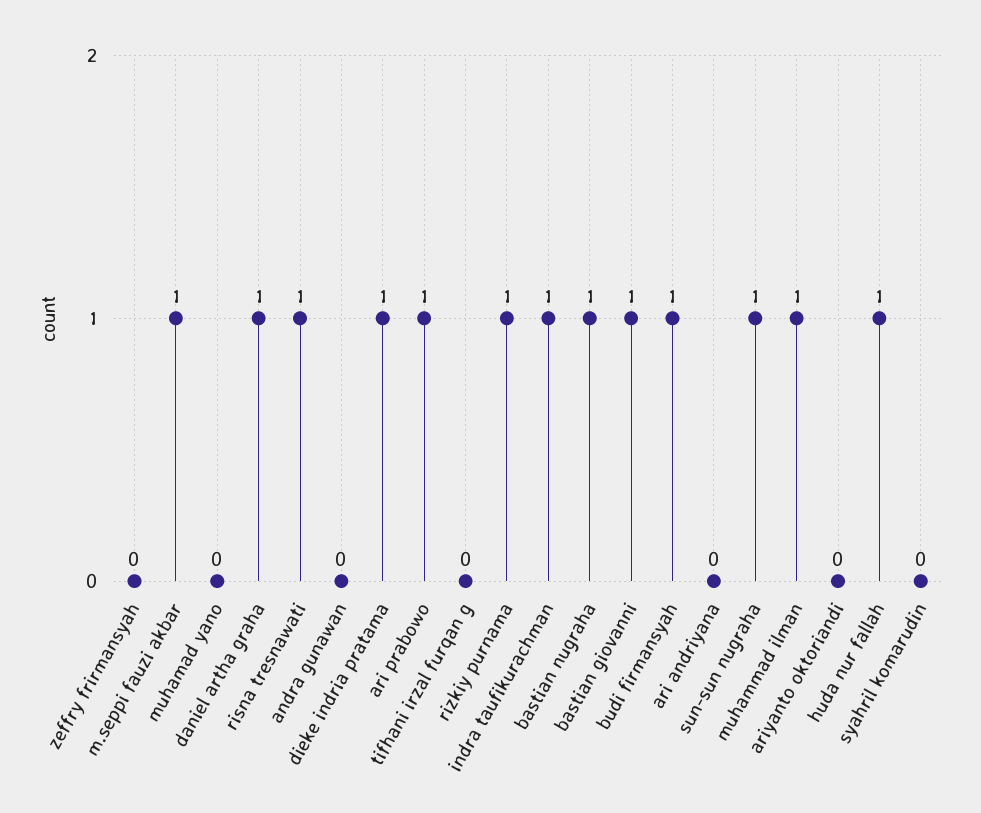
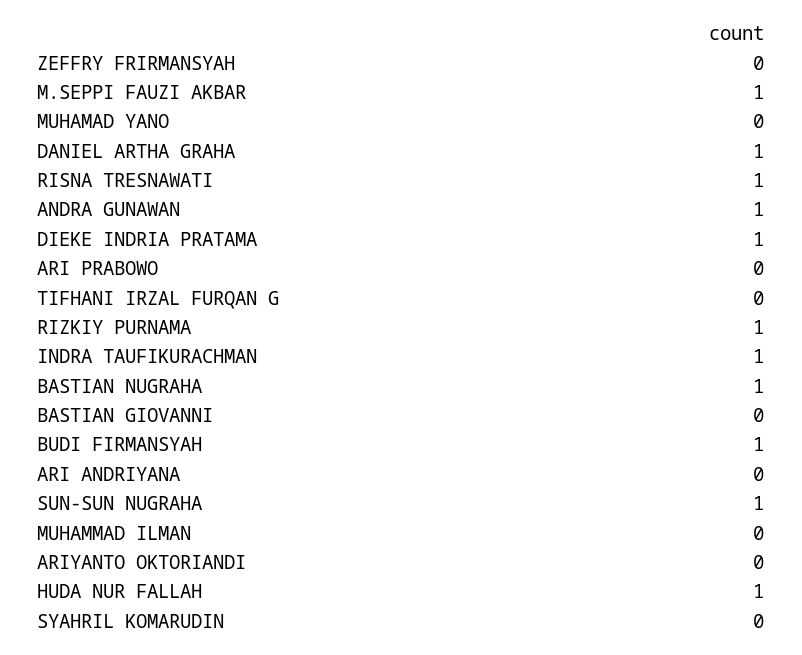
  {
    "zeffry frirmansyah": 0,
    "m.seppi fauzi akbar": 1,
    "muhamad yano": 0,
    "daniel artha graha": 1,
    "risna tresnawati": 1,
-   "andra gunawan": 0,
+   "andra gunawan": 1,
    "dieke indria pratama": 1,
-   "ari prabowo": 1,
+   "ari prabowo": 0,
    "tifhani irzal furqan g": 0,
    "rizkiy purnama": 1,
    "indra taufikurachman": 1,
    "bastian nugraha": 1,
-   "bastian giovanni": 1,
+   "bastian giovanni": 0,
    "budi firmansyah": 1,
    "ari andriyana": 0,
    "sun-sun nugraha": 1,
-   "muhammad ilman": 1,
+   "muhammad ilman": 0,
    "ariyanto oktoriandi": 0,
    "huda nur fallah": 1,
    "syahril komarudin": 0
  }

